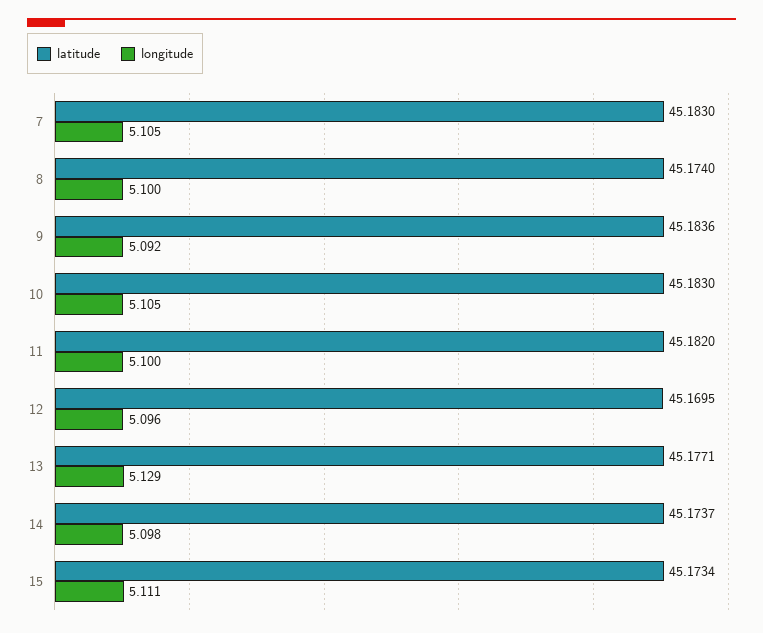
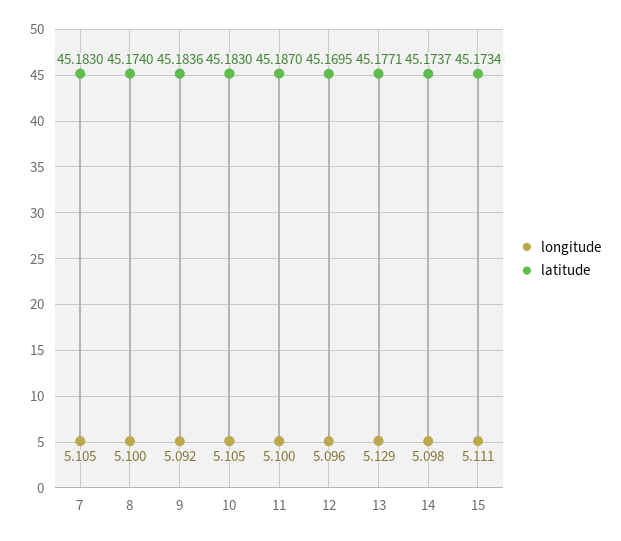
  {
    "latitude": {
      "7": 45.183,
      "8": 45.174,
      "9": 45.1836,
      "10": 45.183,
-     "11": 45.182,
+     "11": 45.187,
      "12": 45.1695,
      "13": 45.1771,
      "14": 45.1737,
      "15": 45.1734
    },
    "longitude": {
      "7": 5.105,
      "8": 5.1,
      "9": 5.092,
      "10": 5.105,
      "11": 5.1,
      "12": 5.096,
      "13": 5.129,
      "14": 5.098,
      "15": 5.111
    }
  }

